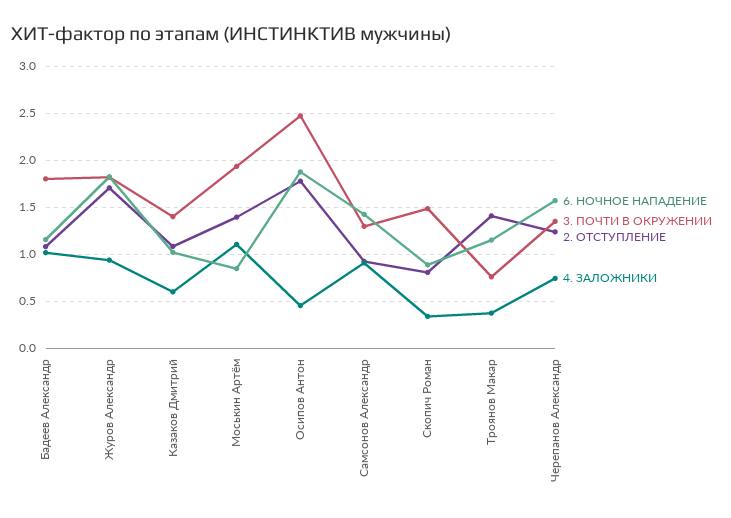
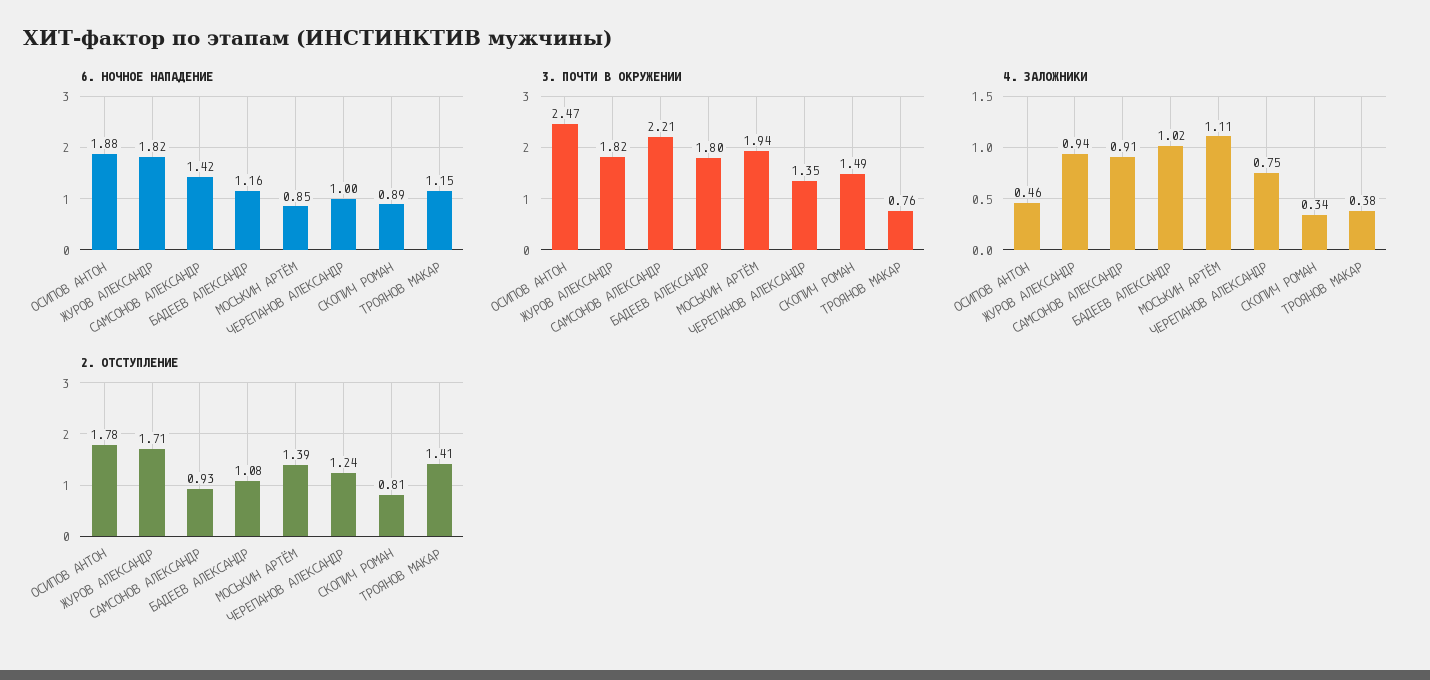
  {
    "6. НОЧНОЕ НАПАДЕНИЕ": {
      "Бадеев Александр": 1.16,
      "Журов Александр": 1.82,
-     "Казаков Дмитрий": 1,
      "Моськин Артём": 0.85,
      "Осипов Антон": 1.88,
      "Самсонов Александр": 1.42,
      "Скопич Роман": 0.89,
      "Троянов Макар": 1.15,
-     "Черепанов Александр": 1.6
+     "Черепанов Александр": 1
    },
    "3. ПОЧТИ В ОКРУЖЕНИИ": {
      "Бадеев Александр": 1.8,
      "Журов Александр": 1.82,
-     "Казаков Дмитрий": 1.4,
      "Моськин Артём": 1.94,
      "Осипов Антон": 2.47,
-     "Самсонов Александр": 1.3,
+     "Самсонов Александр": 2.21,
      "Скопич Роман": 1.49,
      "Троянов Макар": 0.76,
      "Черепанов Александр": 1.35
    },
    "2. ОТСТУПЛЕНИЕ": {
      "Бадеев Александр": 1.08,
      "Журов Александр": 1.71,
-     "Казаков Дмитрий": 1.1,
      "Моськин Артём": 1.39,
      "Осипов Антон": 1.78,
      "Самсонов Александр": 0.93,
      "Скопич Роман": 0.81,
      "Троянов Макар": 1.41,
      "Черепанов Александр": 1.24
    },
    "4. ЗАЛОЖНИКИ": {
      "Бадеев Александр": 1.02,
      "Журов Александр": 0.94,
-     "Казаков Дмитрий": 0.6,
      "Моськин Артём": 1.11,
      "Осипов Антон": 0.46,
      "Самсонов Александр": 0.91,
      "Скопич Роман": 0.34,
      "Троянов Макар": 0.38,
      "Черепанов Александр": 0.75
    }
  }

